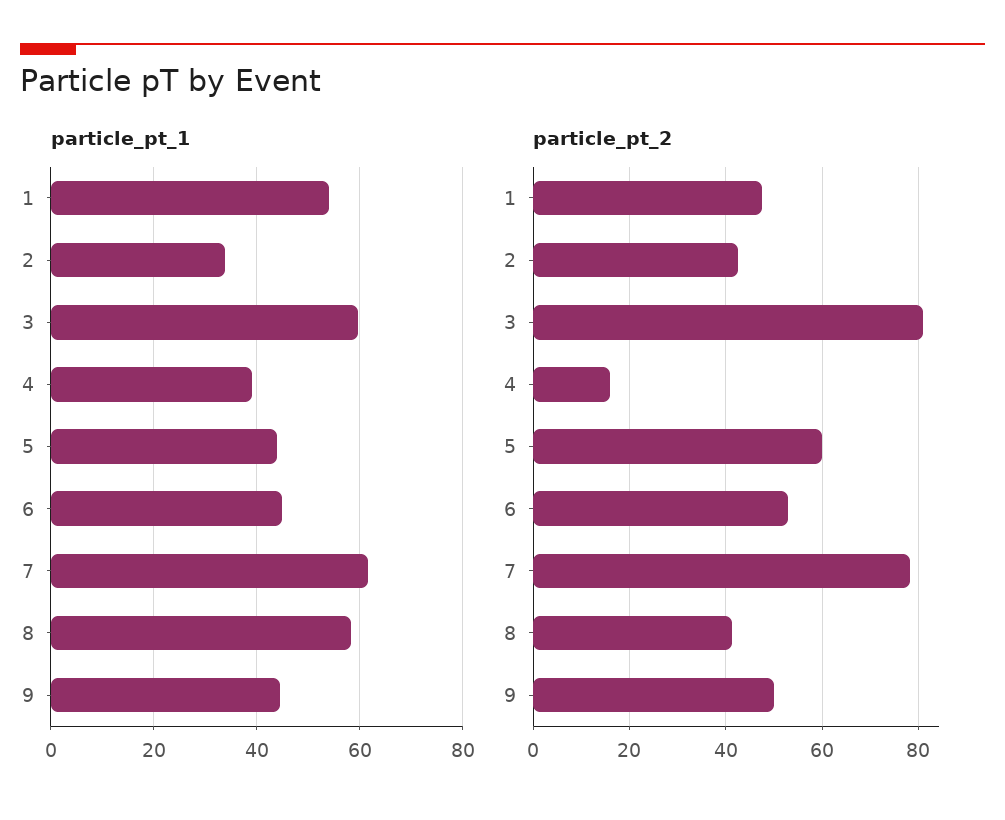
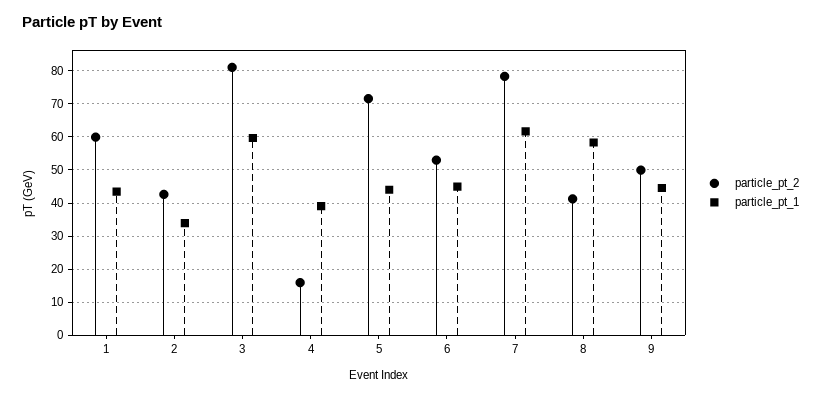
  {
    "particle_pt_1": {
-     "1": 54,
+     "1": 44,
      "2": 34,
      "3": 60,
      "4": 40,
      "5": 44,
      "6": 44,
      "7": 62,
      "8": 58,
      "9": 44
    },
    "particle_pt_2": {
-     "1": 48,
+     "1": 60,
      "2": 42,
      "3": 82,
      "4": 16,
-     "5": 60,
+     "5": 72,
      "6": 54,
      "7": 78,
      "8": 42,
      "9": 50
    }
  }

